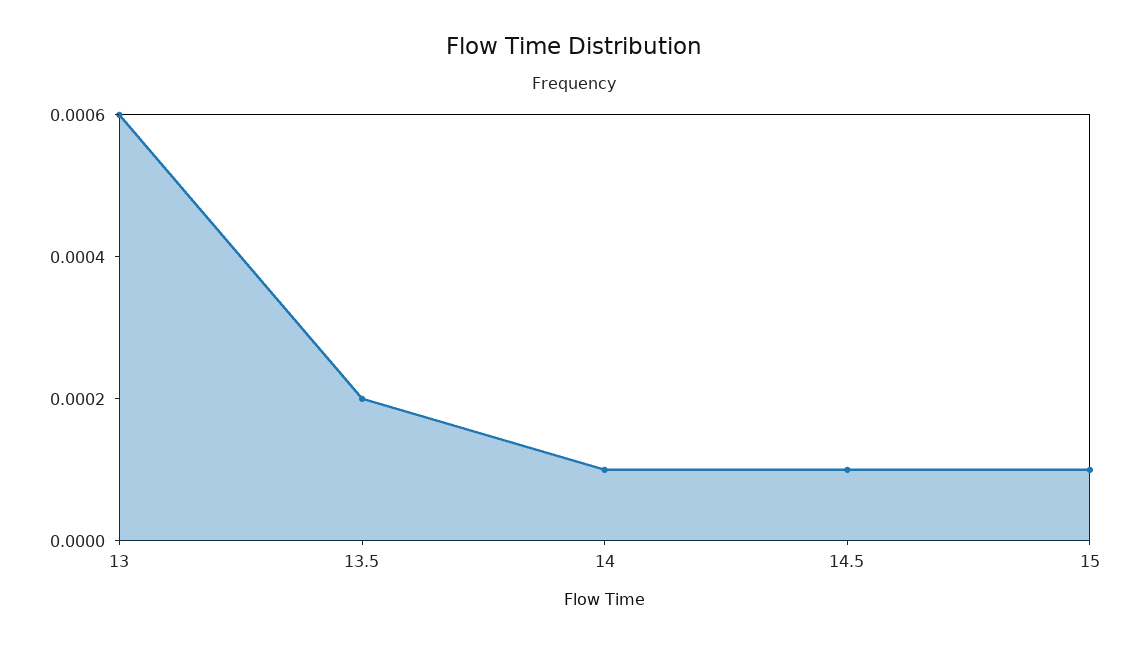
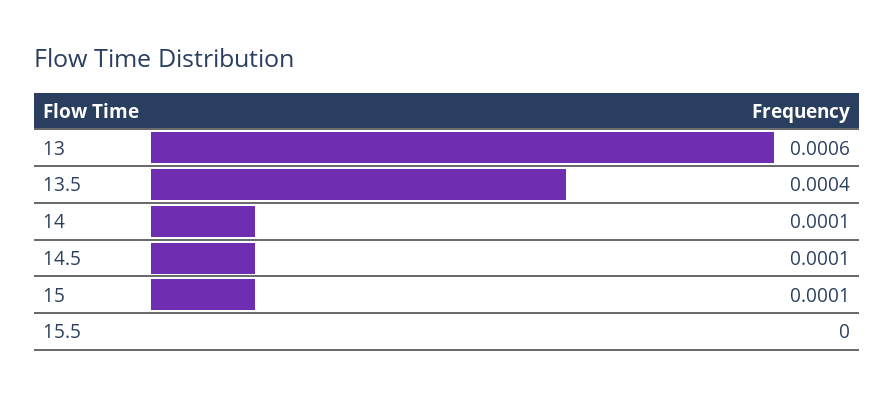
  {
    "13": 0.0006,
-   "13.5": 0.0002,
+   "13.5": 0.0004,
    "14": 0.0001,
    "14.5": 0.0001,
-   "15": 0.0001
+   "15": 0.0001,
+   "15.5": 0
  }

